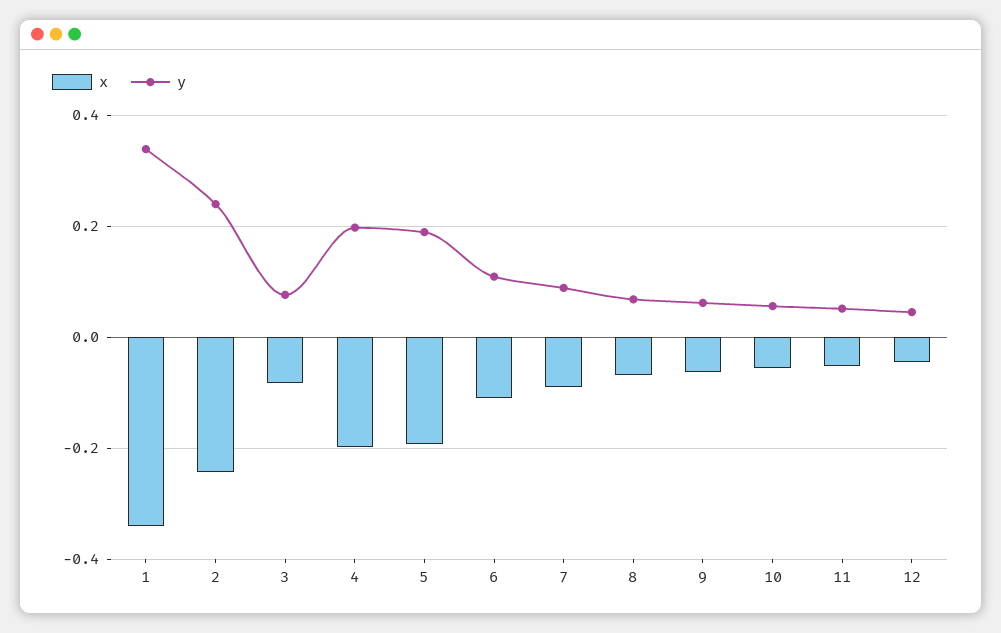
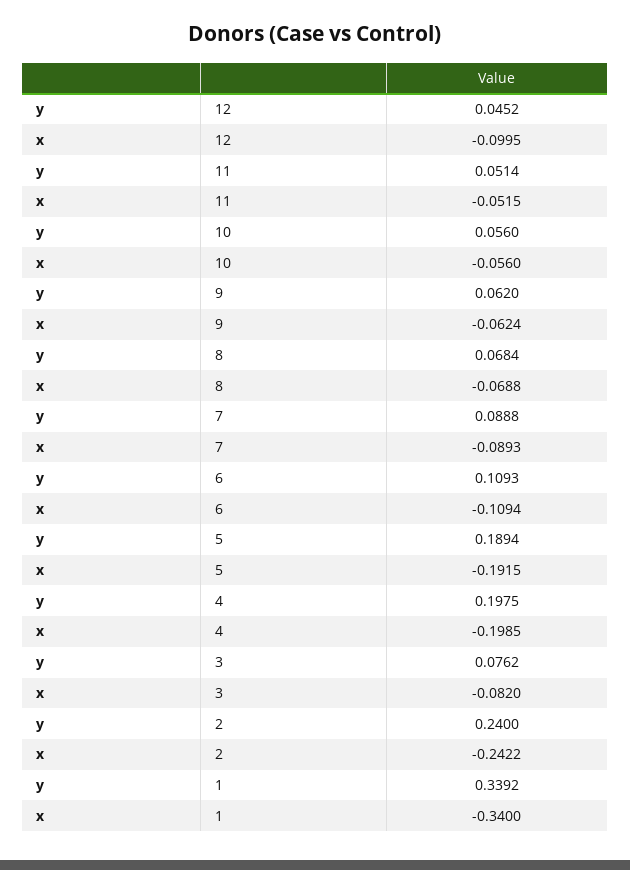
  {
    "x": {
      "1": -0.34,
      "2": -0.2422,
      "3": -0.082,
      "4": -0.1985,
      "5": -0.1915,
      "6": -0.1094,
      "7": -0.0893,
      "8": -0.0688,
      "9": -0.0624,
      "10": -0.056,
      "11": -0.0515,
-     "12": -0.04
+     "12": -0.0995
    },
    "y": {
      "1": 0.3392,
      "2": 0.24,
      "3": 0.0762,
      "4": 0.1975,
      "5": 0.1894,
      "6": 0.1093,
      "7": 0.0888,
      "8": 0.0684,
      "9": 0.062,
      "10": 0.056,
      "11": 0.0514,
      "12": 0.0452
    }
  }

